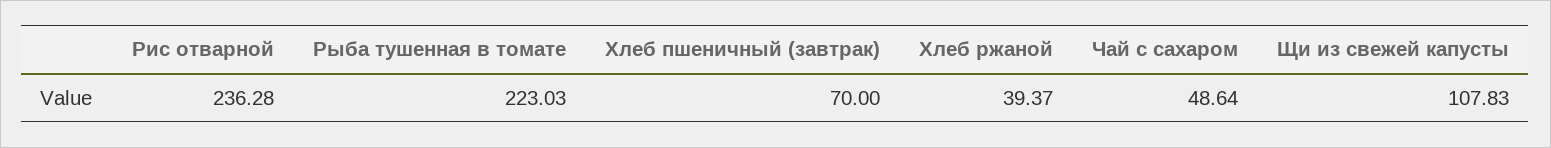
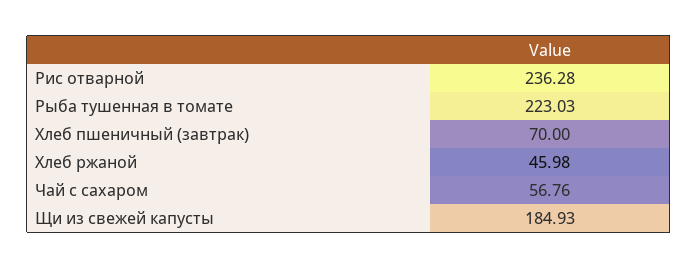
  {
    "Рис отварной": 236.28,
    "Рыба тушенная в томате": 223.03,
    "Хлеб пшеничный (завтрак)": 70,
-   "Хлеб ржаной": 39.37,
+   "Хлеб ржаной": 45.98,
-   "Чай с сахаром": 48.64,
+   "Чай с сахаром": 56.76,
-   "Щи из свежей капусты": 107.83
+   "Щи из свежей капусты": 184.93
  }

